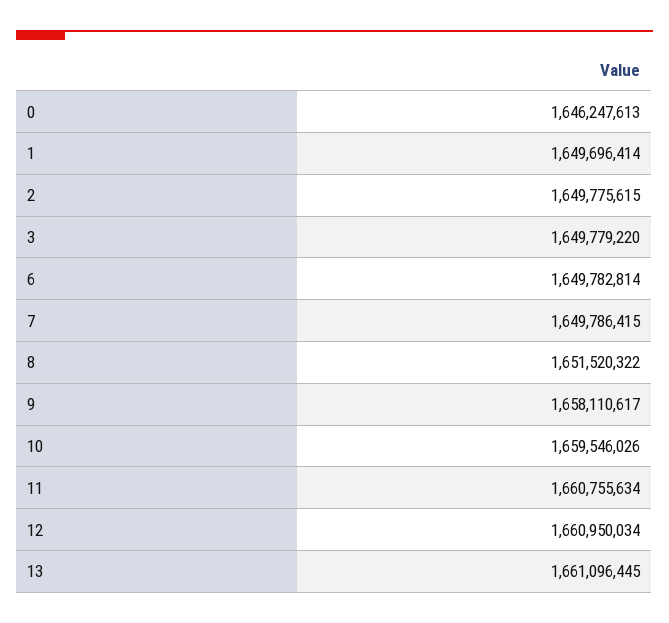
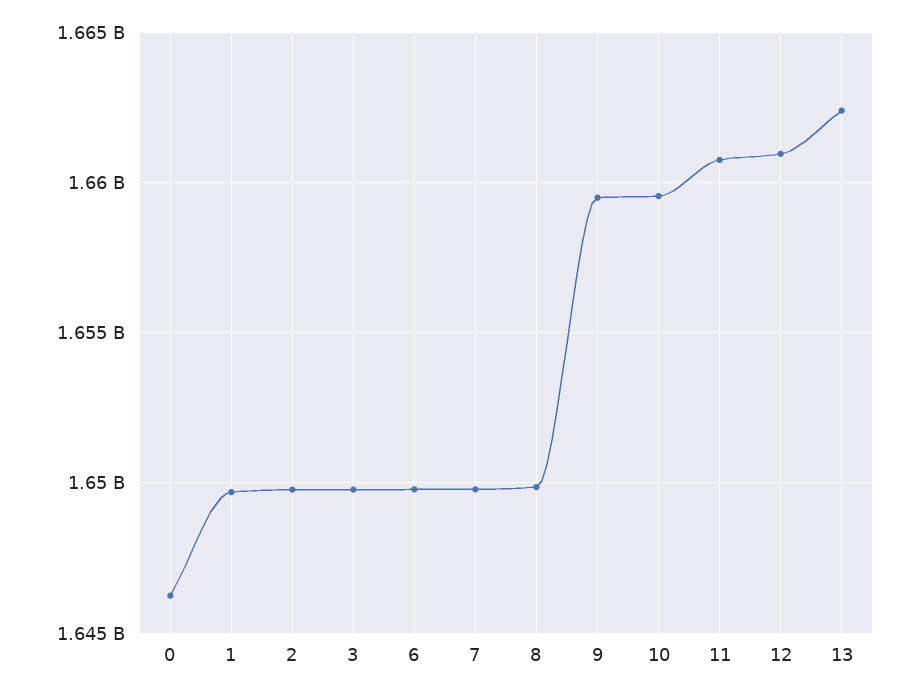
  {
    "0": 1646247613,
    "1": 1649696414,
    "2": 1649775615,
    "3": 1649779220,
    "6": 1649782814,
    "7": 1649786415,
-   "8": 1651520322,
+   "8": 1650000000,
-   "9": 1658110617,
+   "9": 1659500000,
    "10": 1659546026,
    "11": 1660755634,
    "12": 1660950034,
-   "13": 1661096445
+   "13": 1662500000
  }

